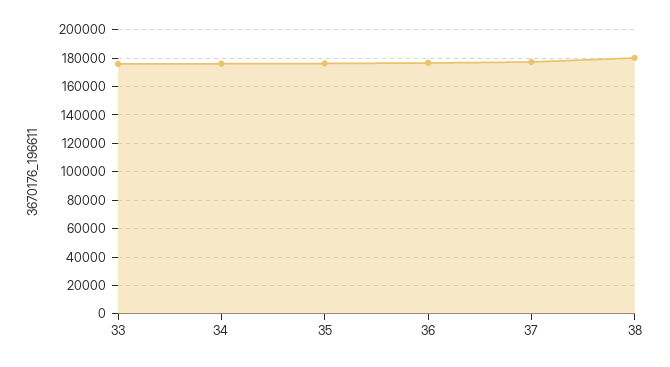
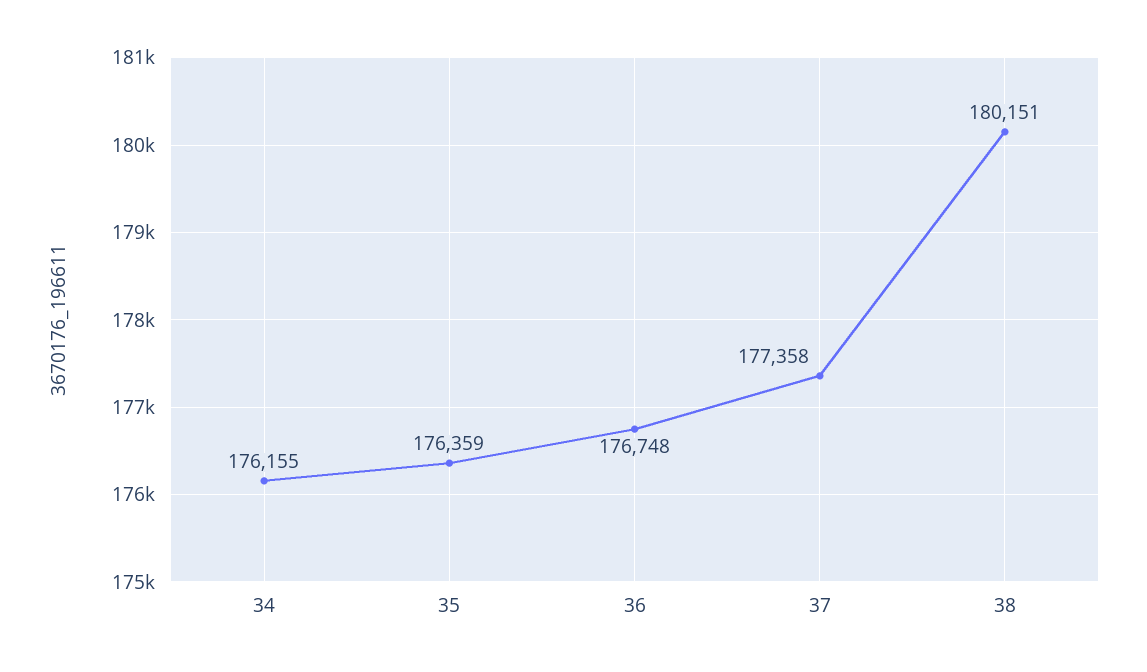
  {
-   "33": 175000,
    "34": 176155,
    "35": 176359,
    "36": 176748,
    "37": 177358,
    "38": 180151
  }

